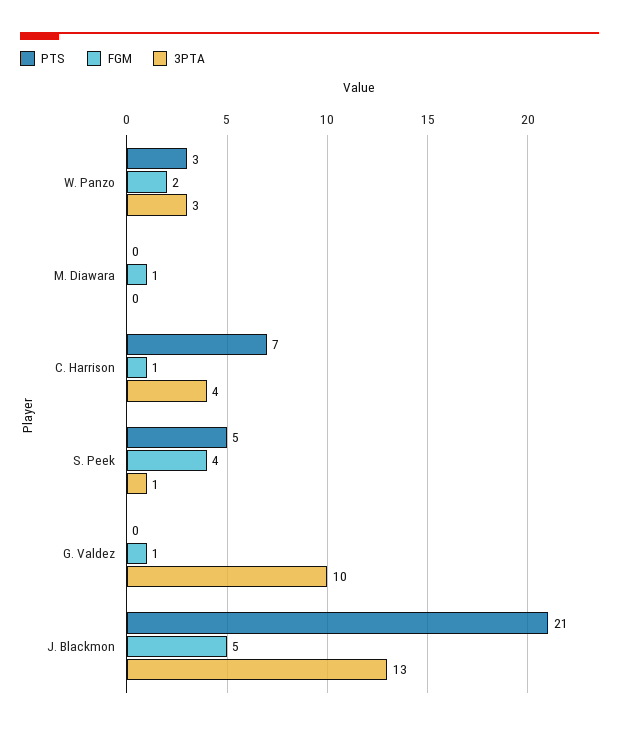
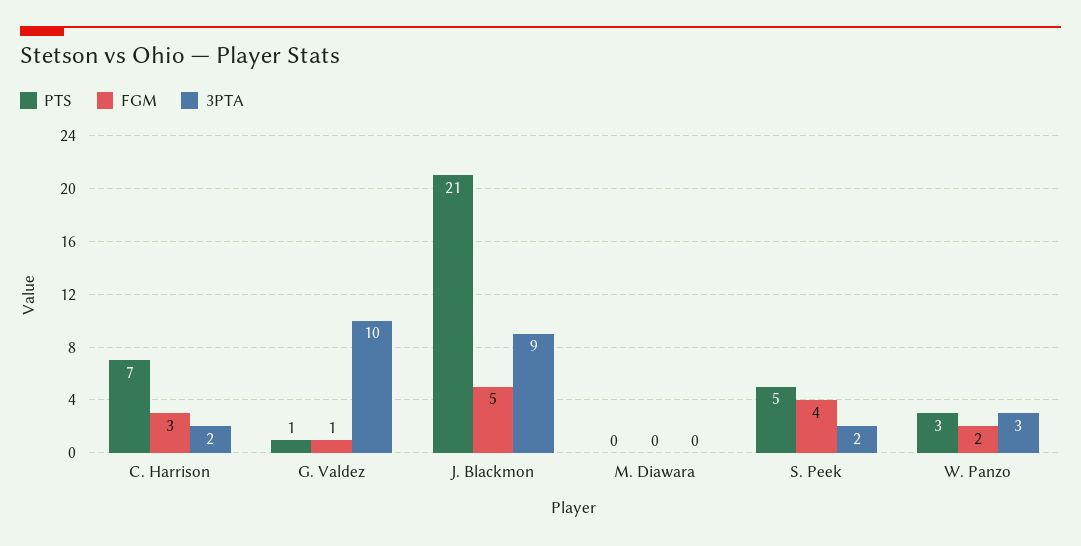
  {
    "PTS": {
      "W. Panzo": 3,
      "M. Diawara": 0,
      "C. Harrison": 7,
      "S. Peek": 5,
-     "G. Valdez": 0,
+     "G. Valdez": 1,
      "J. Blackmon": 21
    },
    "FGM": {
      "W. Panzo": 2,
-     "M. Diawara": 1,
+     "M. Diawara": 0,
-     "C. Harrison": 1,
+     "C. Harrison": 3,
      "S. Peek": 4,
      "G. Valdez": 1,
      "J. Blackmon": 5
    },
    "3PTA": {
      "W. Panzo": 3,
      "M. Diawara": 0,
-     "C. Harrison": 4,
+     "C. Harrison": 2,
-     "S. Peek": 1,
+     "S. Peek": 2,
      "G. Valdez": 10,
-     "J. Blackmon": 13
+     "J. Blackmon": 9
    }
  }

